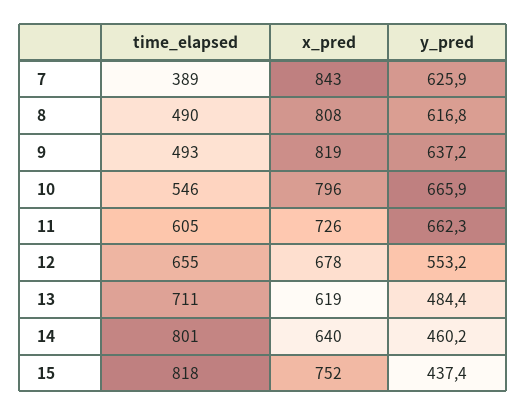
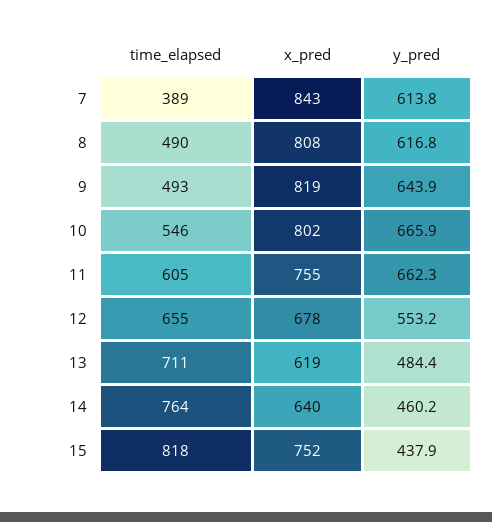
  {
    "time_elapsed": {
      "7": 389,
      "8": 490,
      "9": 493,
      "10": 546,
      "11": 605,
      "12": 655,
      "13": 711,
-     "14": 801,
+     "14": 764,
      "15": 818
    },
    "x_pred": {
      "7": 843,
      "8": 808,
      "9": 819,
-     "10": 796,
+     "10": 802,
-     "11": 726,
+     "11": 755,
      "12": 678,
      "13": 619,
      "14": 640,
      "15": 752
    },
    "y_pred": {
-     "7": 625.9,
+     "7": 613.8,
      "8": 616.8,
-     "9": 637.2,
+     "9": 643.9,
      "10": 665.9,
      "11": 662.3,
      "12": 553.2,
      "13": 484.4,
      "14": 460.2,
-     "15": 437.4
+     "15": 437.9
    }
  }

